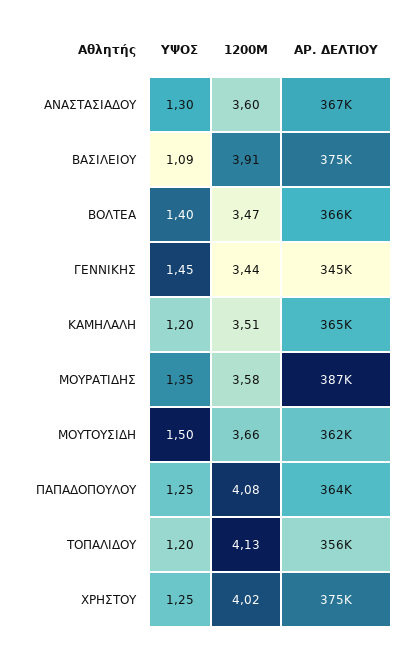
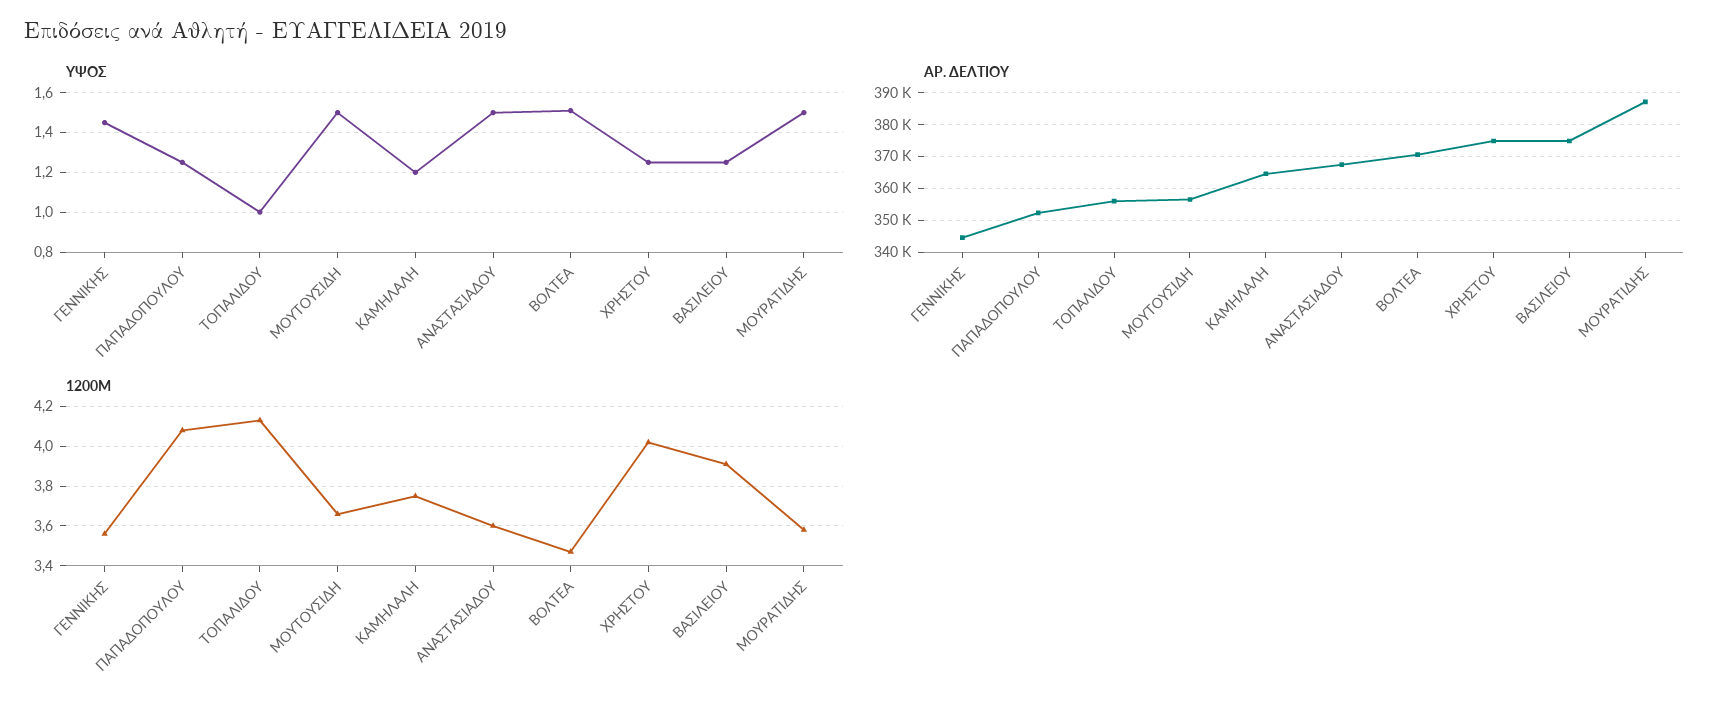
  {
    "ΥΨΟΣ": {
-     "ΑΝΑΣΤΑΣΙΑΔΟΥ": 1.3,
+     "ΑΝΑΣΤΑΣΙΑΔΟΥ": 1.5,
-     "ΒΑΣΙΛΕΙΟΥ": 1.09,
+     "ΒΑΣΙΛΕΙΟΥ": 1.25,
-     "ΒΟΛΤΕΑ": 1.4,
+     "ΒΟΛΤΕΑ": 1.5,
      "ΓΕΝΝΙΚΗΣ": 1.45,
      "ΚΑΜΗΛΑΛΗ": 1.2,
-     "ΜΟΥΡΑΤΙΔΗΣ": 1.35,
+     "ΜΟΥΡΑΤΙΔΗΣ": 1.5,
      "ΜΟΥΤΟΥΣΙΔΗ": 1.5,
      "ΠΑΠΑΔΟΠΟΥΛΟΥ": 1.25,
-     "ΤΟΠΑΛΙΔΟΥ": 1.2,
+     "ΤΟΠΑΛΙΔΟΥ": 1,
      "ΧΡΗΣΤΟΥ": 1.25
    },
    "1200Μ": {
      "ΑΝΑΣΤΑΣΙΑΔΟΥ": 3.6,
      "ΒΑΣΙΛΕΙΟΥ": 3.91,
      "ΒΟΛΤΕΑ": 3.47,
-     "ΓΕΝΝΙΚΗΣ": 3.44,
+     "ΓΕΝΝΙΚΗΣ": 3.55,
-     "ΚΑΜΗΛΑΛΗ": 3.51,
+     "ΚΑΜΗΛΑΛΗ": 3.75,
      "ΜΟΥΡΑΤΙΔΗΣ": 3.58,
      "ΜΟΥΤΟΥΣΙΔΗ": 3.66,
      "ΠΑΠΑΔΟΠΟΥΛΟΥ": 4.08,
      "ΤΟΠΑΛΙΔΟΥ": 4.13,
      "ΧΡΗΣΤΟΥ": 4.02
    },
    "ΑΡ. ΔΕΛΤΙΟΥ": {
      "ΑΝΑΣΤΑΣΙΑΔΟΥ": 367000,
      "ΒΑΣΙΛΕΙΟΥ": 375000,
-     "ΒΟΛΤΕΑ": 366000,
+     "ΒΟΛΤΕΑ": 370000,
      "ΓΕΝΝΙΚΗΣ": 345000,
      "ΚΑΜΗΛΑΛΗ": 365000,
      "ΜΟΥΡΑΤΙΔΗΣ": 387000,
-     "ΜΟΥΤΟΥΣΙΔΗ": 362000,
+     "ΜΟΥΤΟΥΣΙΔΗ": 356000,
-     "ΠΑΠΑΔΟΠΟΥΛΟΥ": 364000,
+     "ΠΑΠΑΔΟΠΟΥΛΟΥ": 352000,
      "ΤΟΠΑΛΙΔΟΥ": 356000,
      "ΧΡΗΣΤΟΥ": 375000
    }
  }

